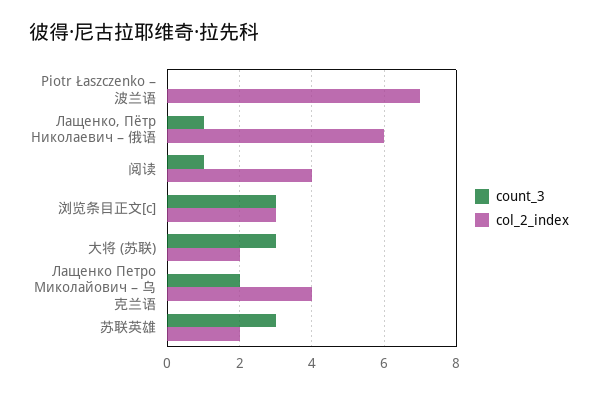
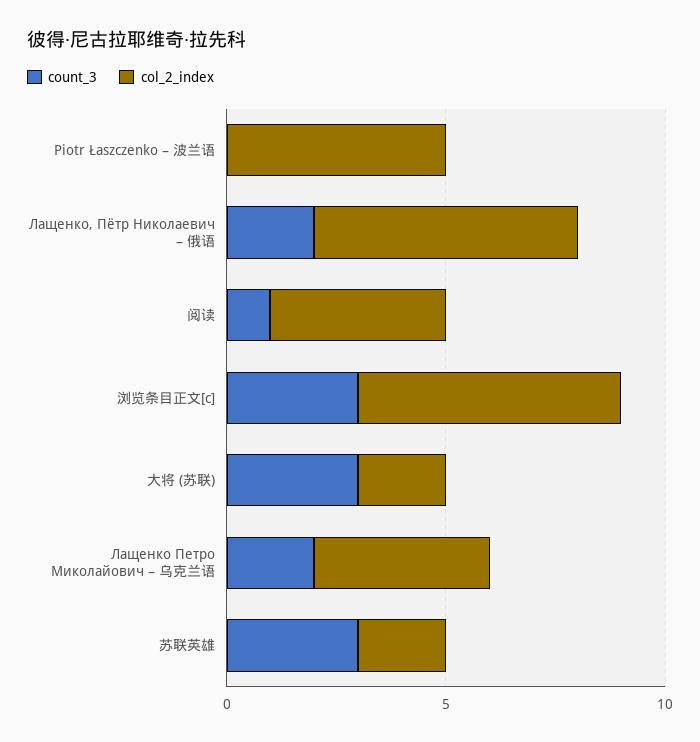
  {
    "count_3": {
      "Piotr Łaszczenko – 波兰语": 0,
-     "Лащенко, Пётр Николаевич – 俄语": 1,
+     "Лащенко, Пётр Николаевич – 俄语": 2,
      "阅读": 1,
      "浏览条目正文[c]": 3,
      "大将 (苏联)": 3,
      "Лащенко Петро Миколайович – 乌克兰语": 2,
      "苏联英雄": 3
    },
    "col_2_index": {
-     "Piotr Łaszczenko – 波兰语": 7,
+     "Piotr Łaszczenko – 波兰语": 5,
      "Лащенко, Пётр Николаевич – 俄语": 6,
      "阅读": 4,
-     "浏览条目正文[c]": 3,
+     "浏览条目正文[c]": 6,
      "大将 (苏联)": 2,
      "Лащенко Петро Миколайович – 乌克兰语": 4,
      "苏联英雄": 2
    }
  }

